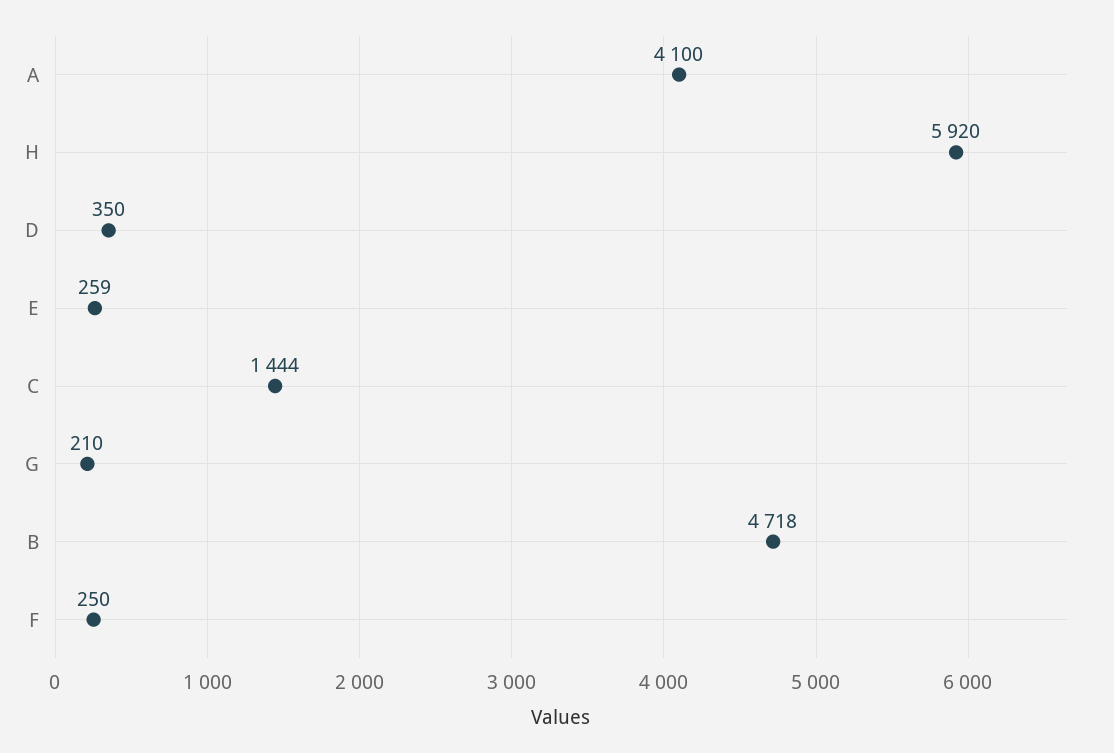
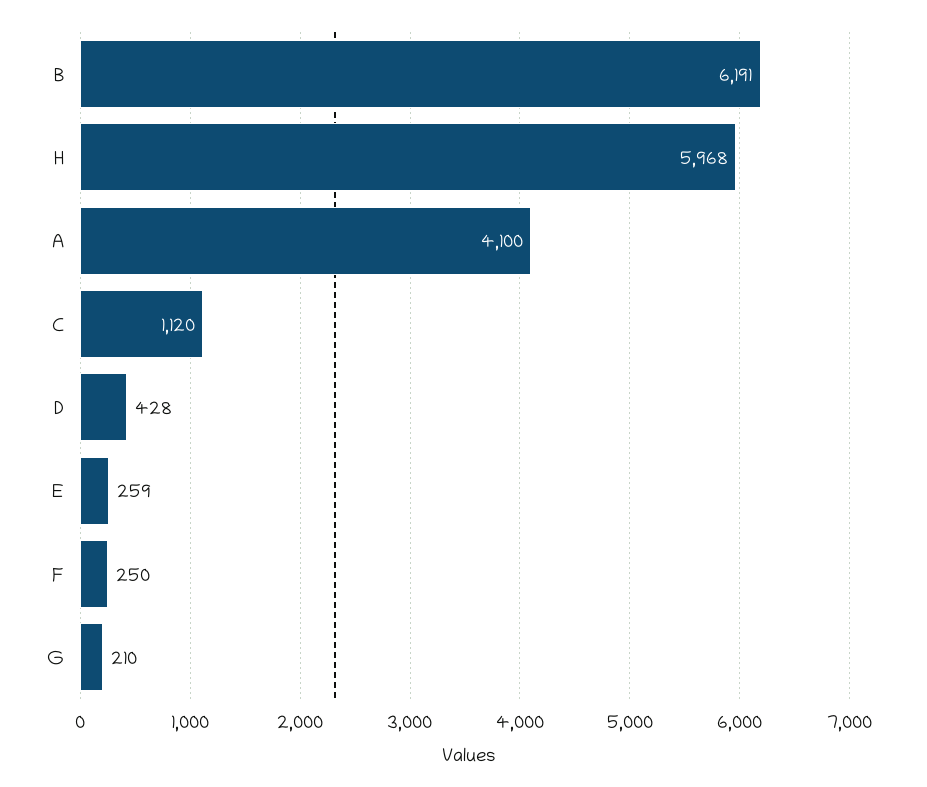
  {
    "A": 4100,
-   "H": 5920,
+   "H": 5968,
-   "D": 350,
+   "D": 428,
    "E": 259,
-   "C": 1444,
+   "C": 1120,
    "G": 210,
-   "B": 4718,
+   "B": 6191,
    "F": 250
  }

